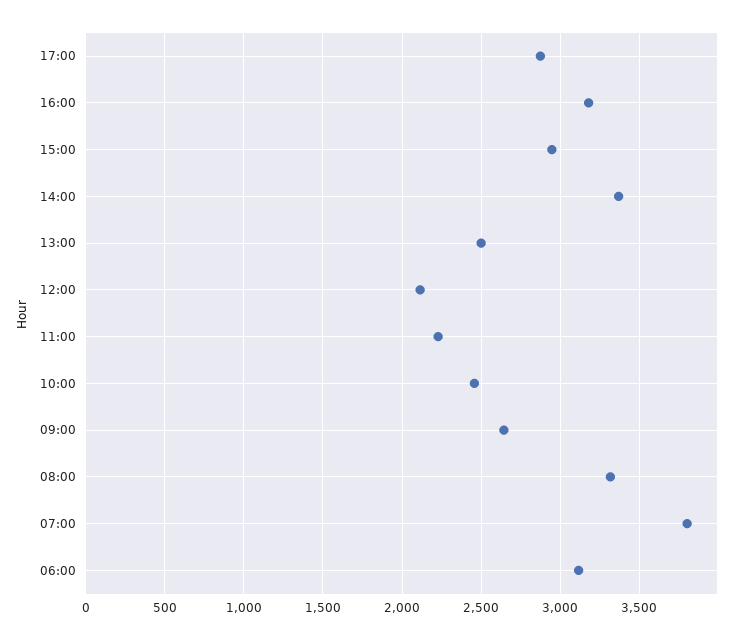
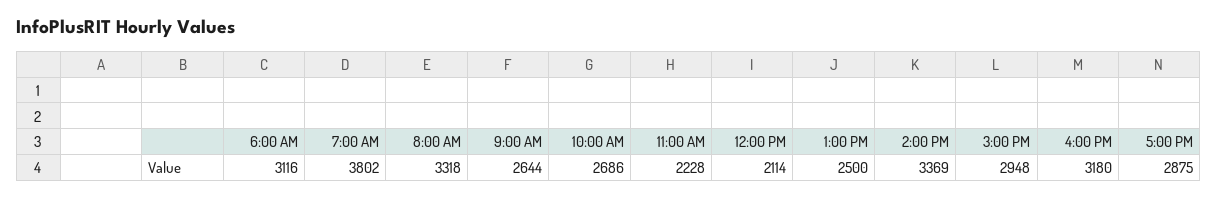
  {
    "17:00": 2875,
    "16:00": 3180,
    "15:00": 2948,
    "14:00": 3369,
    "13:00": 2500,
    "12:00": 2114,
    "11:00": 2228,
-   "10:00": 2450,
+   "10:00": 2686,
    "09:00": 2644,
    "08:00": 3318,
    "07:00": 3802,
    "06:00": 3116
  }

